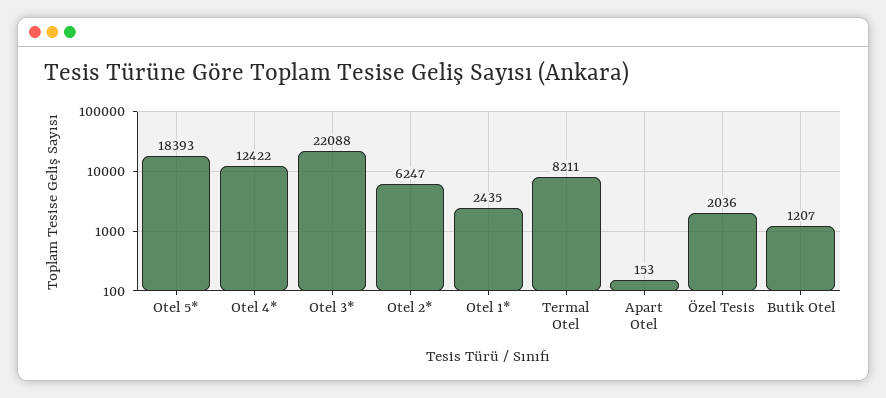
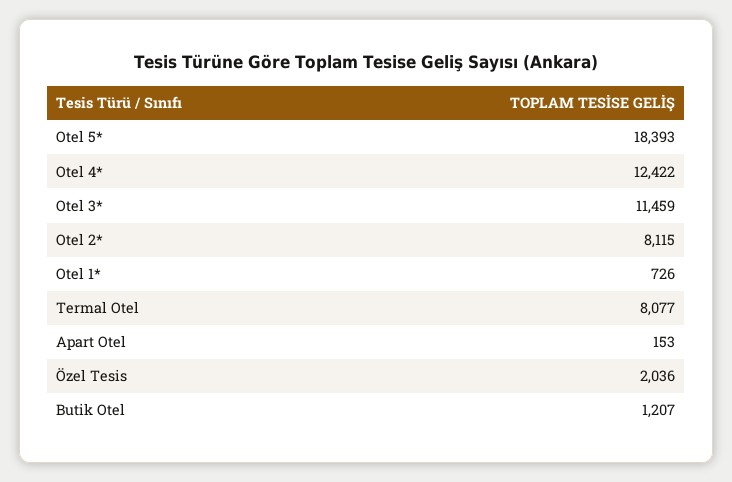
  {
    "Otel 5*": 18393,
    "Otel 4*": 12422,
-   "Otel 3*": 22088,
+   "Otel 3*": 11459,
-   "Otel 2*": 6247,
+   "Otel 2*": 8115,
-   "Otel 1*": 2435,
+   "Otel 1*": 726,
-   "Termal Otel": 8211,
+   "Termal Otel": 8077,
    "Apart Otel": 153,
    "Özel Tesis": 2036,
    "Butik Otel": 1207
  }

